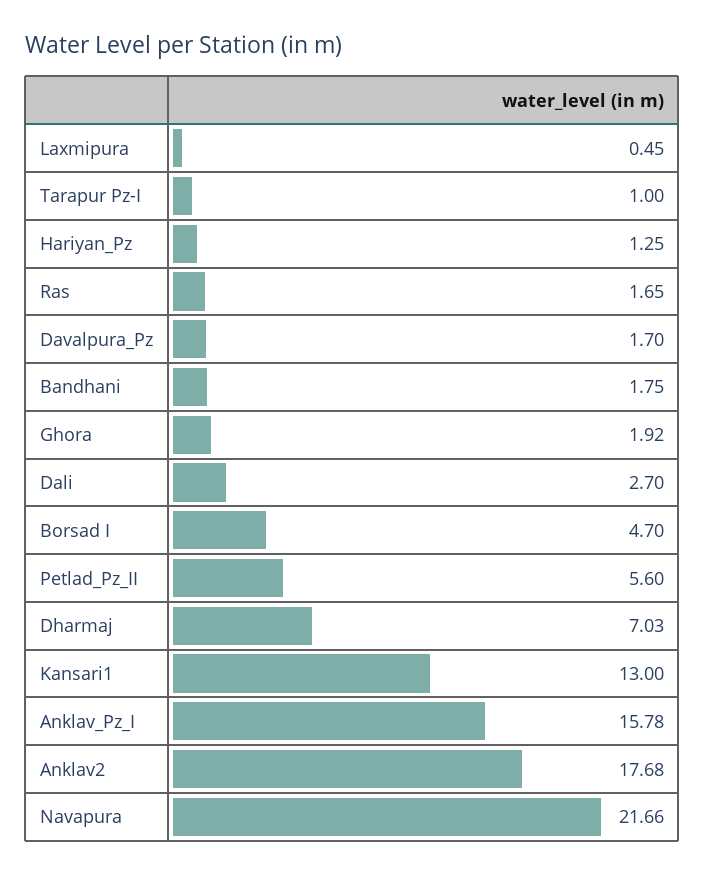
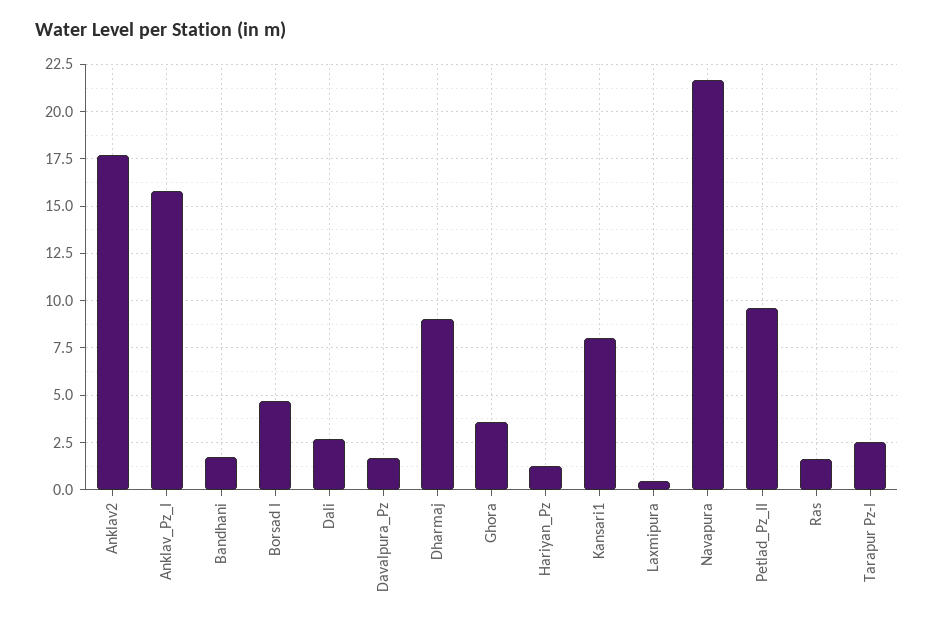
  {
    "Laxmipura": 0.45,
-   "Tarapur Pz-I": 1,
+   "Tarapur Pz-I": 2.5,
    "Hariyan_Pz": 1.25,
    "Ras": 1.65,
    "Davalpura_Pz": 1.7,
    "Bandhani": 1.75,
-   "Ghora": 1.92,
+   "Ghora": 3.5,
    "Dali": 2.7,
    "Borsad I": 4.7,
-   "Petlad_Pz_II": 5.6,
+   "Petlad_Pz_II": 9.5,
-   "Dharmaj": 7.03,
+   "Dharmaj": 9,
-   "Kansari1": 13,
+   "Kansari1": 8,
    "Anklav_Pz_I": 15.78,
    "Anklav2": 17.68,
    "Navapura": 21.66
  }

